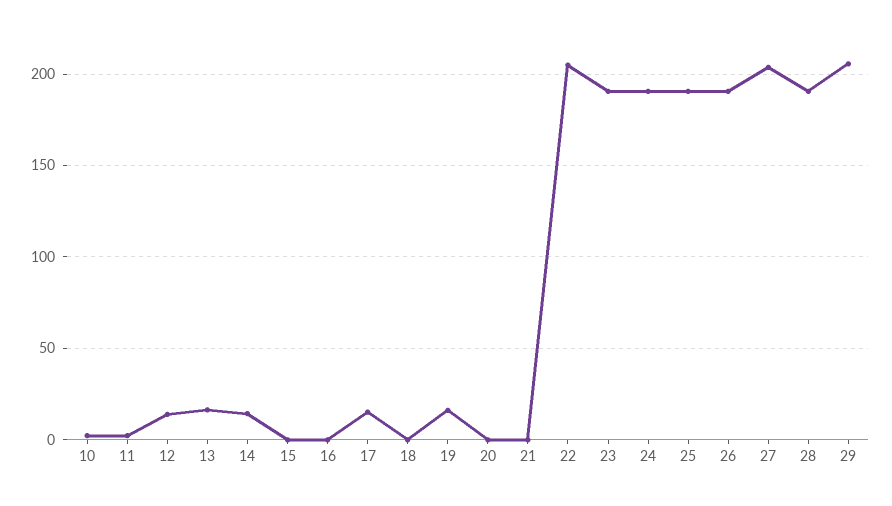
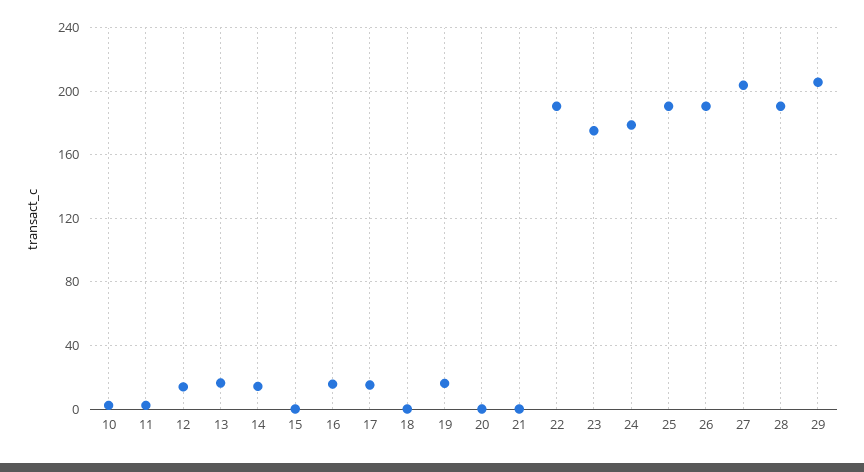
  {
    "10": 0,
    "11": 0,
    "12": 15,
    "13": 15,
    "14": 15,
    "15": 0,
-   "16": 0,
+   "16": 15,
    "17": 15,
    "18": 0,
    "19": 15,
    "20": 0,
    "21": 0,
-   "22": 205,
+   "22": 190,
-   "23": 190,
+   "23": 175,
-   "24": 190,
+   "24": 180,
    "25": 190,
    "26": 190,
    "27": 205,
    "28": 190,
    "29": 205
  }

